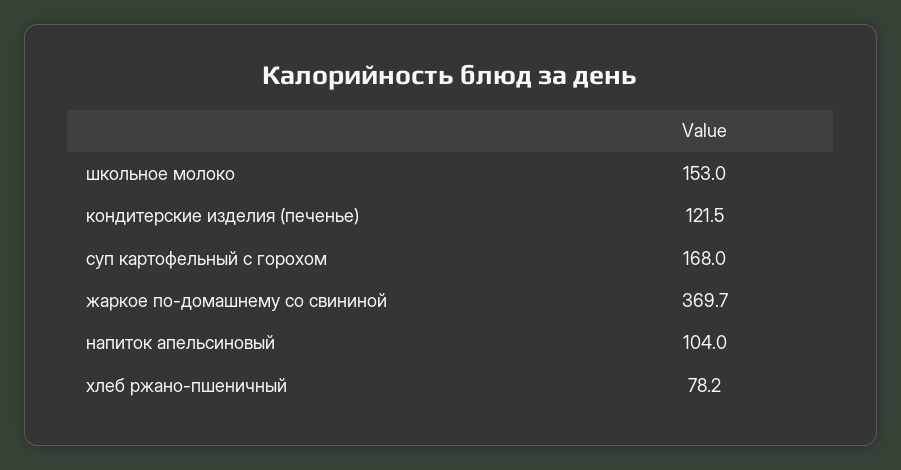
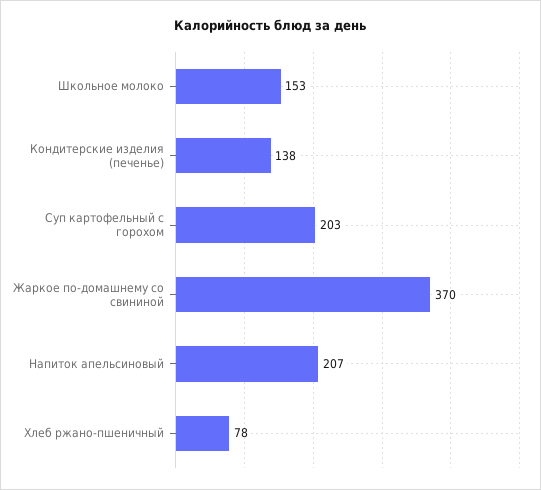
  {
    "школьное молоко": 153,
-   "кондитерские изделия (печенье)": 121.5,
+   "кондитерские изделия (печенье)": 138,
-   "суп картофельный с горохом": 168,
+   "суп картофельный с горохом": 203,
    "жаркое по-домашнему со свининой": 369.7,
-   "напиток апельсиновый": 104,
+   "напиток апельсиновый": 207,
    "хлеб ржано-пшеничный": 78.2
  }

